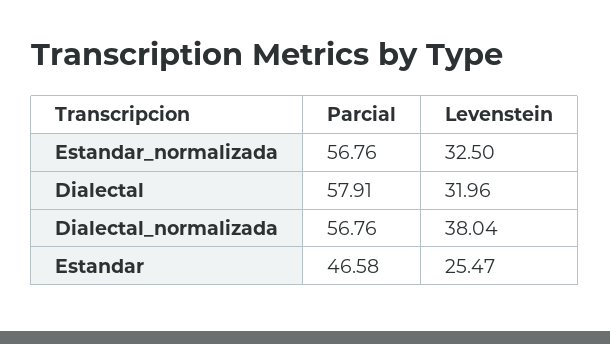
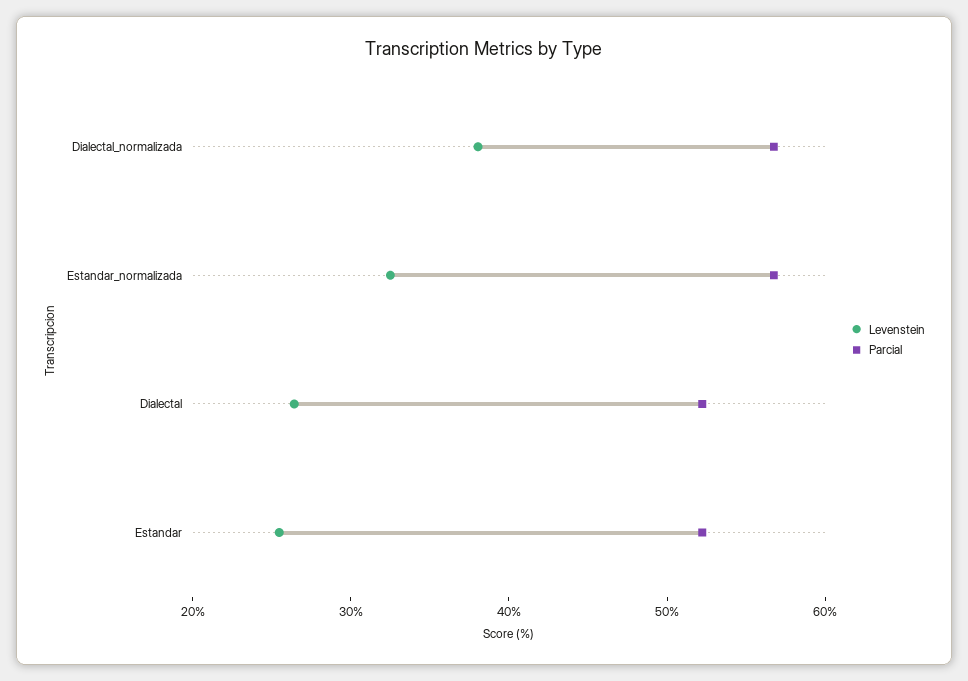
  {
    "Parcial": {
      "Estandar_normalizada": 56.76,
-     "Dialectal": 57.91,
+     "Dialectal": 52,
      "Dialectal_normalizada": 56.76,
-     "Estandar": 46.58
+     "Estandar": 52
    },
    "Levenstein": {
      "Estandar_normalizada": 32.5,
-     "Dialectal": 31.96,
+     "Dialectal": 26,
      "Dialectal_normalizada": 38.04,
      "Estandar": 25.47
    }
  }

